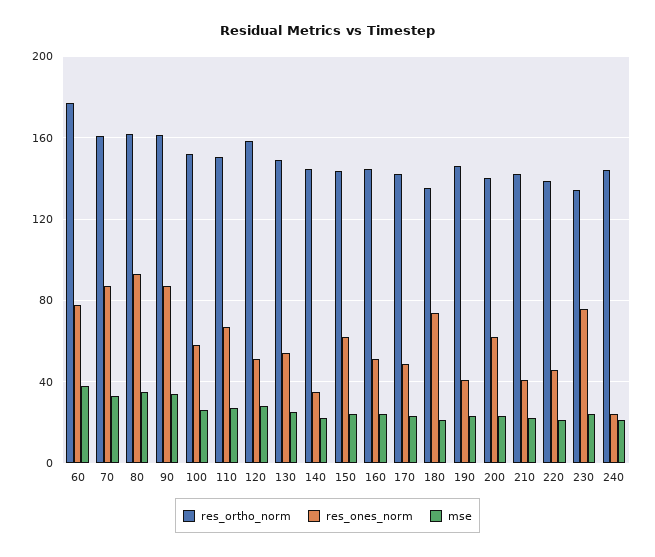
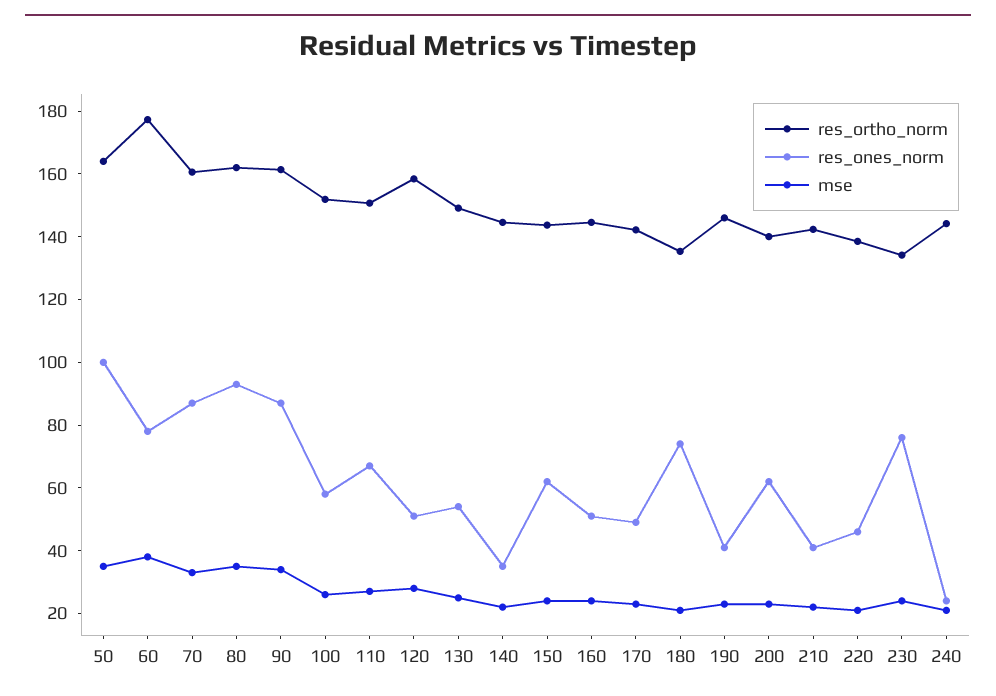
  {
    "res_ortho_norm": {
      "60": 175,
      "70": 160,
      "80": 160,
      "90": 160,
      "100": 150,
      "110": 150,
      "120": 160,
      "130": 150,
      "140": 145,
      "150": 145,
      "160": 145,
      "170": 140,
      "180": 135,
      "190": 145,
      "200": 140,
      "210": 140,
      "220": 140,
      "230": 135,
-     "240": 145
+     "240": 145,
+     "50": 165
    },
    "res_ones_norm": {
      "60": 80,
      "70": 85,
      "80": 95,
      "90": 85,
      "100": 60,
      "110": 65,
      "120": 50,
      "130": 55,
      "140": 35,
      "150": 60,
      "160": 50,
      "170": 50,
      "180": 75,
      "190": 40,
      "200": 60,
      "210": 40,
      "220": 45,
      "230": 75,
-     "240": 25
+     "240": 25,
+     "50": 100
    },
    "mse": {
      "60": 40,
      "70": 35,
      "80": 35,
      "90": 35,
      "100": 25,
      "110": 25,
      "120": 30,
      "130": 25,
      "140": 20,
      "150": 25,
      "160": 25,
      "170": 25,
      "180": 20,
      "190": 25,
      "200": 25,
      "210": 20,
      "220": 20,
      "230": 25,
-     "240": 20
+     "240": 20,
+     "50": 35
    }
  }

